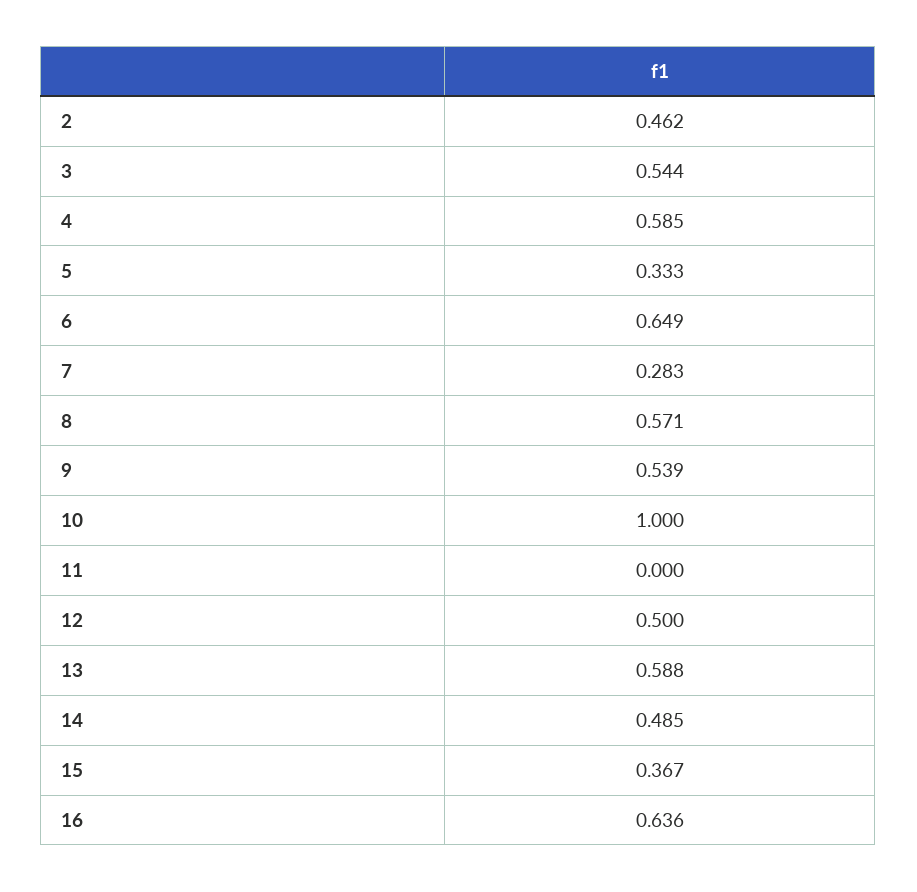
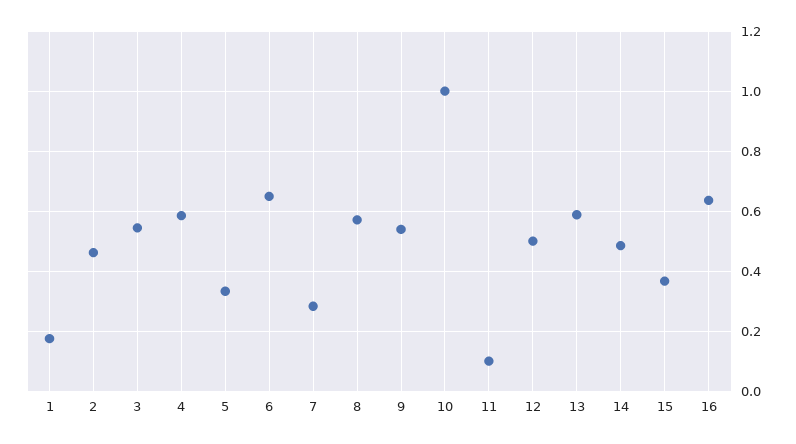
  {
    "2": 0.462,
    "3": 0.544,
    "4": 0.585,
    "5": 0.333,
    "6": 0.649,
    "7": 0.283,
    "8": 0.571,
    "9": 0.539,
    "10": 1,
-   "11": 0,
+   "11": 0.1,
    "12": 0.5,
    "13": 0.588,
    "14": 0.485,
    "15": 0.367,
-   "16": 0.636
+   "16": 0.636,
+   "1": 0.175
  }

